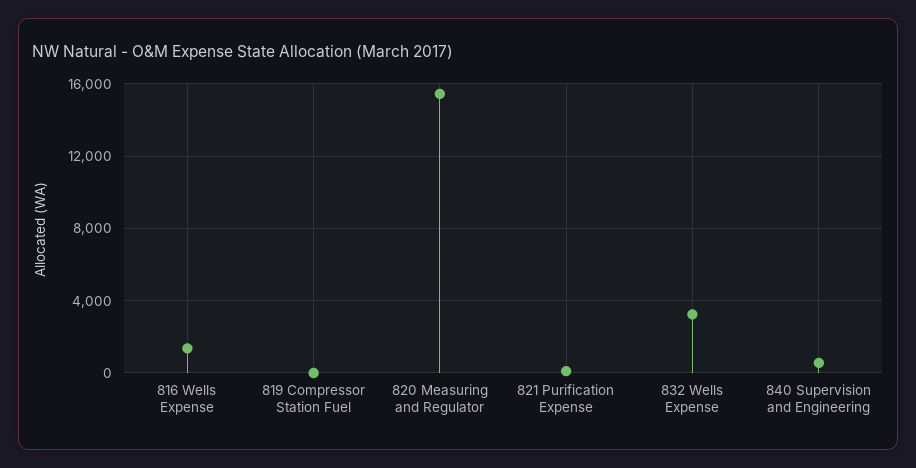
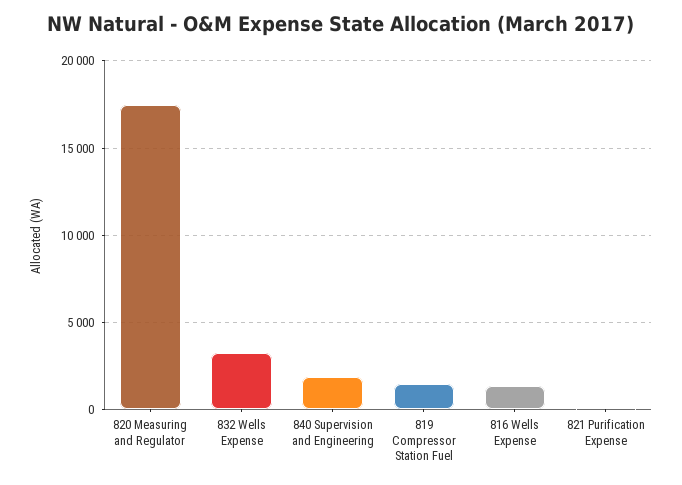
  {
    "816 Wells Expense": 1500,
-   "819 Compressor Station Fuel": 0,
+   "819 Compressor Station Fuel": 1500,
-   "820 Measuring and Regulator": 15500,
+   "820 Measuring and Regulator": 17500,
    "821 Purification Expense": 0,
    "832 Wells Expense": 3000,
-   "840 Supervision and Engineering": 500
+   "840 Supervision and Engineering": 2000
  }

